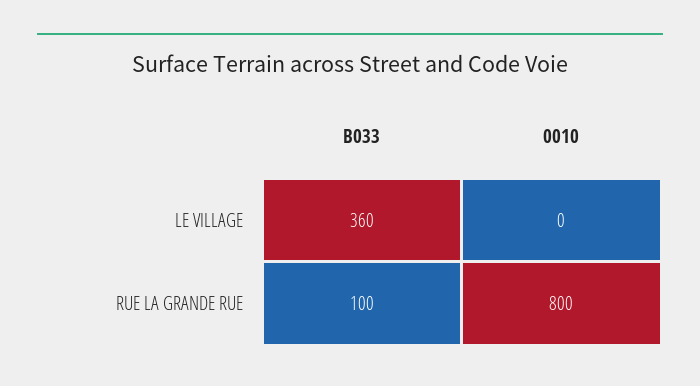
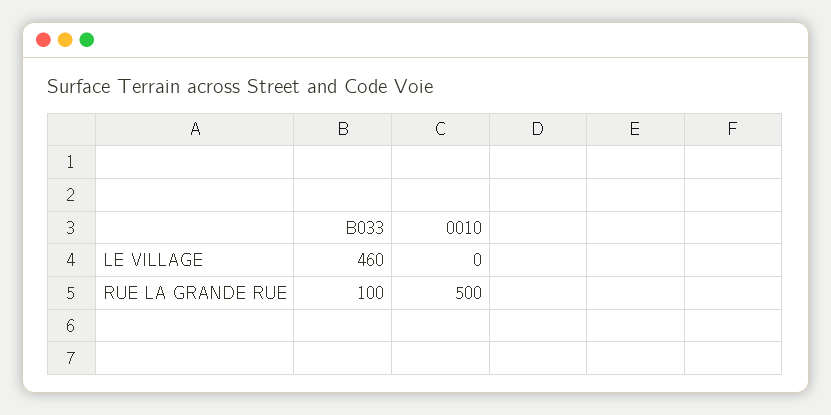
  {
    "B033": {
-     "LE VILLAGE": 360,
+     "LE VILLAGE": 460,
      "RUE LA GRANDE RUE": 100
    },
    "0010": {
      "LE VILLAGE": 0,
-     "RUE LA GRANDE RUE": 800
+     "RUE LA GRANDE RUE": 500
    }
  }

